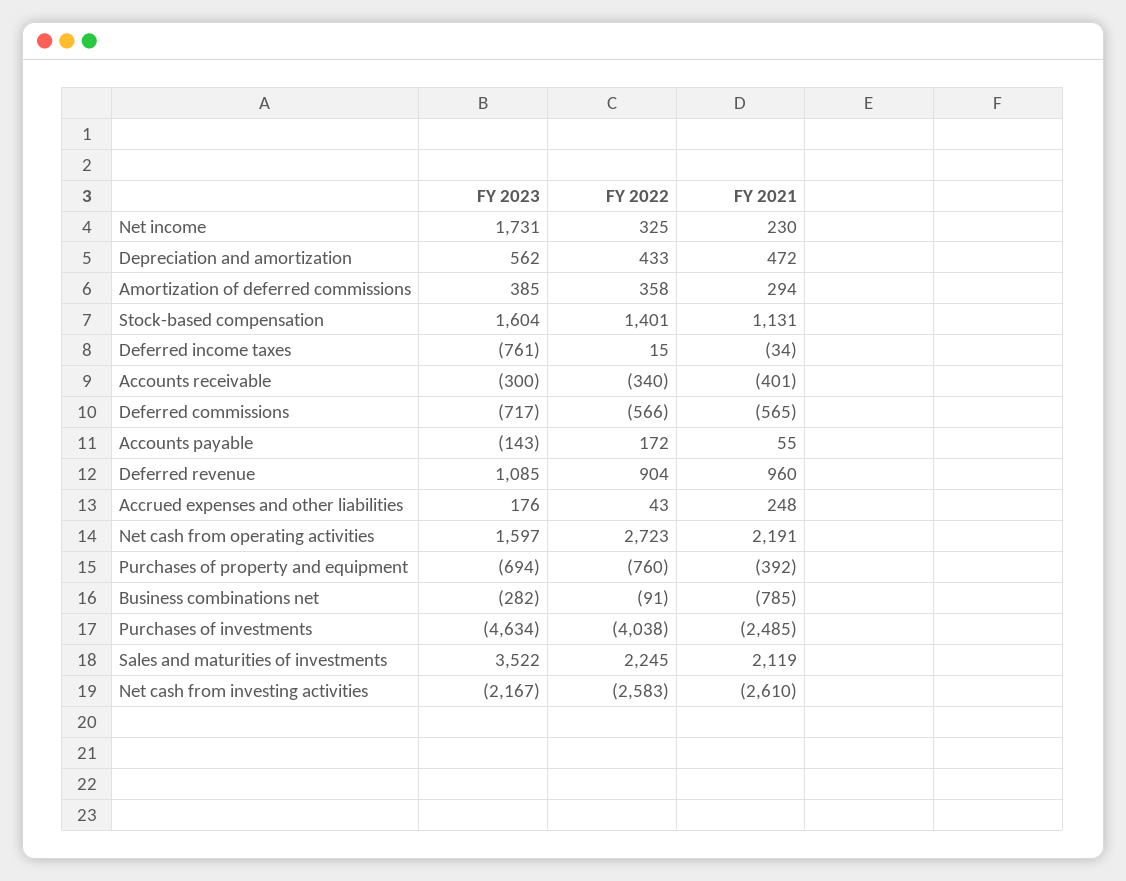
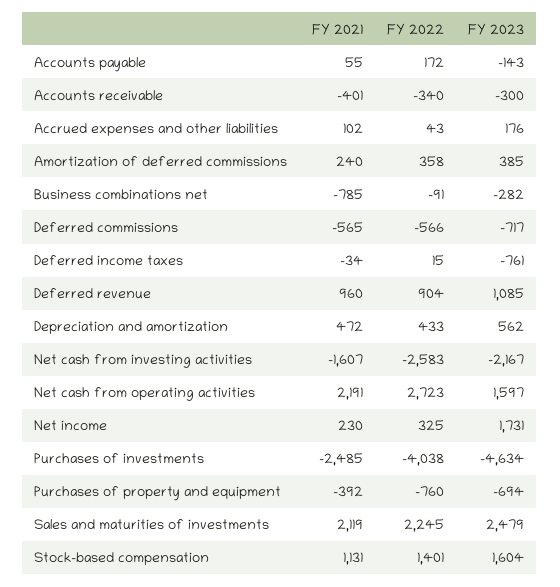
  {
    "FY 2023": {
      "Net income": 1731,
      "Depreciation and amortization": 562,
      "Amortization of deferred commissions": 385,
      "Stock-based compensation": 1604,
      "Deferred income taxes": -761,
      "Accounts receivable": -300,
      "Deferred commissions": -717,
      "Accounts payable": -143,
      "Deferred revenue": 1085,
      "Accrued expenses and other liabilities": 176,
      "Net cash from operating activities": 1597,
      "Purchases of property and equipment": -694,
      "Business combinations net": -282,
      "Purchases of investments": -4634,
-     "Sales and maturities of investments": 3522,
+     "Sales and maturities of investments": 2479,
      "Net cash from investing activities": -2167
    },
    "FY 2022": {
      "Net income": 325,
      "Depreciation and amortization": 433,
      "Amortization of deferred commissions": 358,
      "Stock-based compensation": 1401,
      "Deferred income taxes": 15,
      "Accounts receivable": -340,
      "Deferred commissions": -566,
      "Accounts payable": 172,
      "Deferred revenue": 904,
      "Accrued expenses and other liabilities": 43,
      "Net cash from operating activities": 2723,
      "Purchases of property and equipment": -760,
      "Business combinations net": -91,
      "Purchases of investments": -4038,
      "Sales and maturities of investments": 2245,
      "Net cash from investing activities": -2583
    },
    "FY 2021": {
      "Net income": 230,
      "Depreciation and amortization": 472,
-     "Amortization of deferred commissions": 294,
+     "Amortization of deferred commissions": 240,
      "Stock-based compensation": 1131,
      "Deferred income taxes": -34,
      "Accounts receivable": -401,
      "Deferred commissions": -565,
      "Accounts payable": 55,
      "Deferred revenue": 960,
-     "Accrued expenses and other liabilities": 248,
+     "Accrued expenses and other liabilities": 102,
      "Net cash from operating activities": 2191,
      "Purchases of property and equipment": -392,
      "Business combinations net": -785,
      "Purchases of investments": -2485,
      "Sales and maturities of investments": 2119,
-     "Net cash from investing activities": -2610
+     "Net cash from investing activities": -1607
    }
  }

